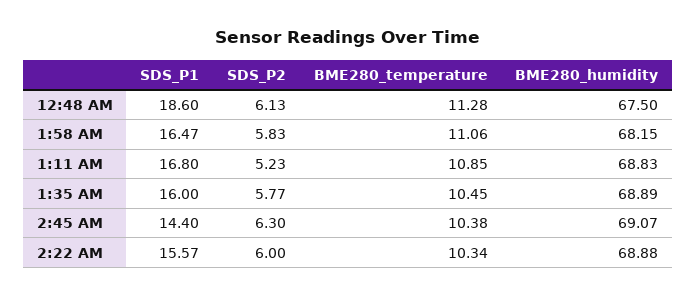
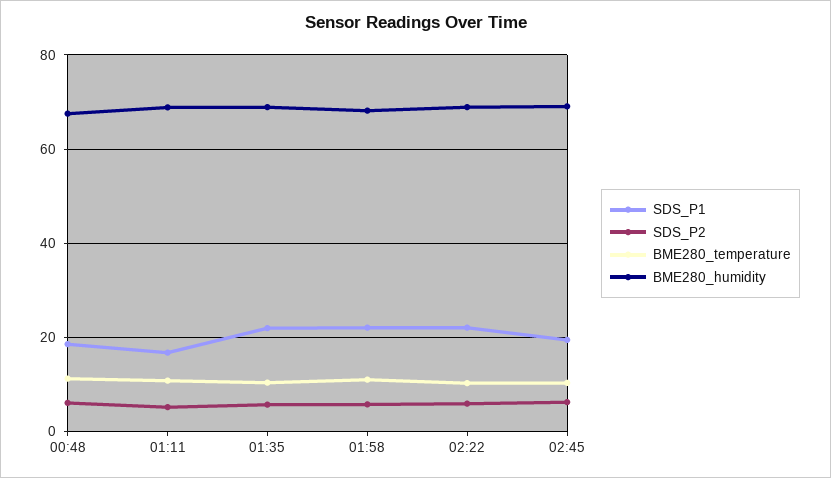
  {
    "SDS_P1": {
      "12:48 AM": 18.6,
-     "1:58 AM": 16.47,
+     "1:58 AM": 22,
      "1:11 AM": 16.8,
-     "1:35 AM": 16,
+     "1:35 AM": 22,
-     "2:45 AM": 14.4,
+     "2:45 AM": 20,
-     "2:22 AM": 15.57
+     "2:22 AM": 22
    },
    "SDS_P2": {
      "12:48 AM": 6.13,
      "1:58 AM": 5.83,
      "1:11 AM": 5.23,
      "1:35 AM": 5.77,
      "2:45 AM": 6.3,
      "2:22 AM": 6
    },
    "BME280_temperature": {
      "12:48 AM": 11.28,
      "1:58 AM": 11.06,
      "1:11 AM": 10.85,
      "1:35 AM": 10.45,
      "2:45 AM": 10.38,
      "2:22 AM": 10.34
    },
    "BME280_humidity": {
      "12:48 AM": 67.5,
      "1:58 AM": 68.15,
      "1:11 AM": 68.83,
      "1:35 AM": 68.89,
      "2:45 AM": 69.07,
      "2:22 AM": 68.88
    }
  }

